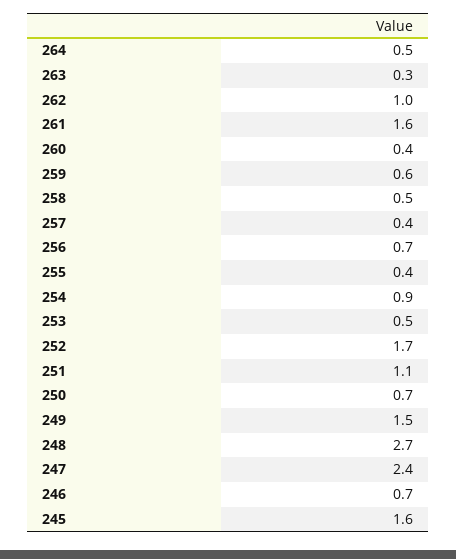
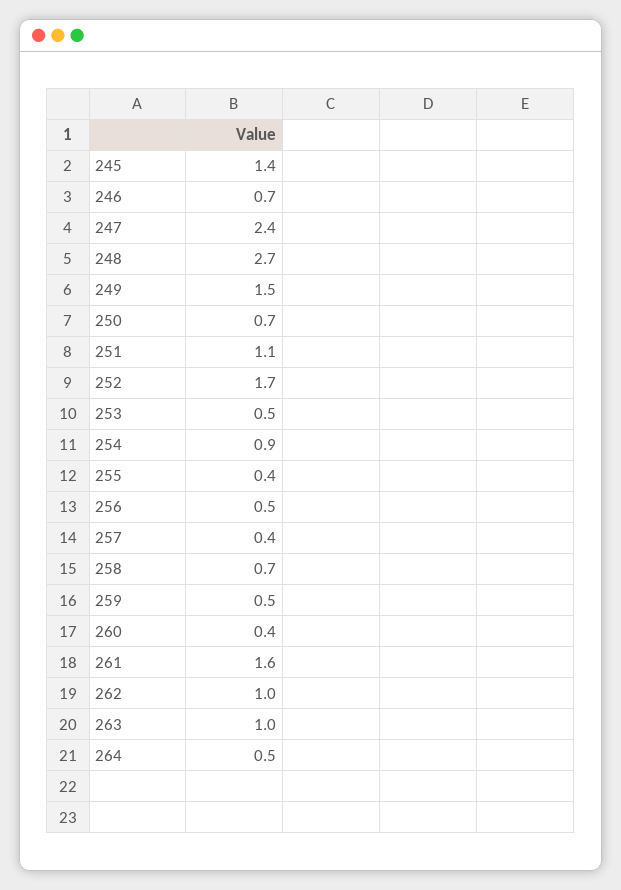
  {
    "264": 0.5,
-   "263": 0.3,
+   "263": 1,
    "262": 1,
    "261": 1.6,
    "260": 0.4,
-   "259": 0.6,
+   "259": 0.5,
-   "258": 0.5,
+   "258": 0.7,
    "257": 0.4,
-   "256": 0.7,
+   "256": 0.5,
    "255": 0.4,
    "254": 0.9,
    "253": 0.5,
    "252": 1.7,
    "251": 1.1,
    "250": 0.7,
    "249": 1.5,
    "248": 2.7,
    "247": 2.4,
    "246": 0.7,
-   "245": 1.6
+   "245": 1.4
  }

